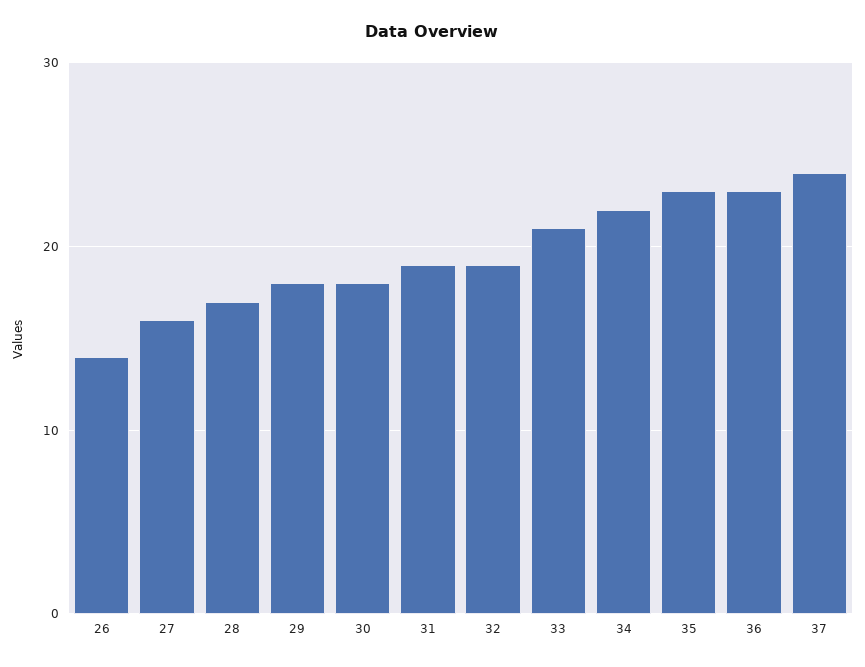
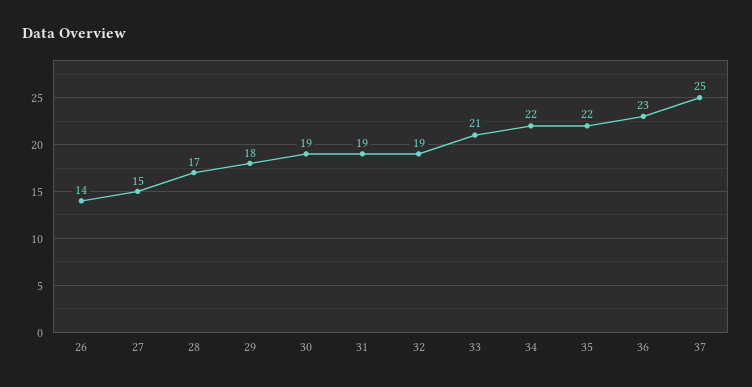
  {
    "26": 14,
-   "27": 16,
+   "27": 15,
    "28": 17,
    "29": 18,
-   "30": 18,
+   "30": 19,
    "31": 19,
    "32": 19,
    "33": 21,
    "34": 22,
-   "35": 23,
+   "35": 22,
    "36": 23,
-   "37": 24
+   "37": 25
  }

